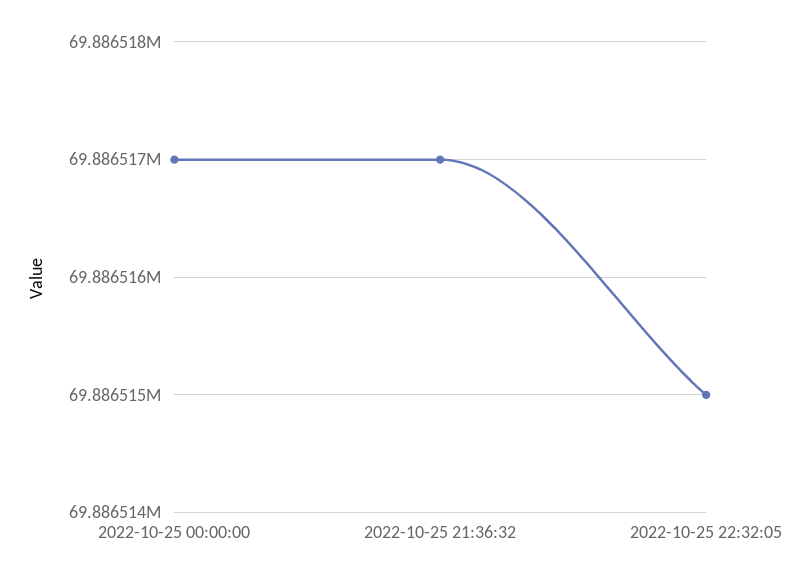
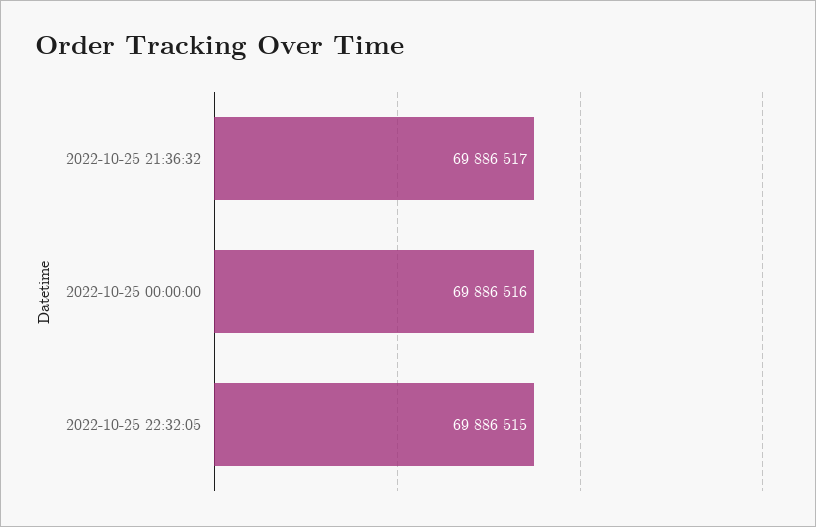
  {
-   "2022-10-25 00:00:00": 69886517,
+   "2022-10-25 00:00:00": 69886516,
    "2022-10-25 21:36:32": 69886517,
    "2022-10-25 22:32:05": 69886515
  }

